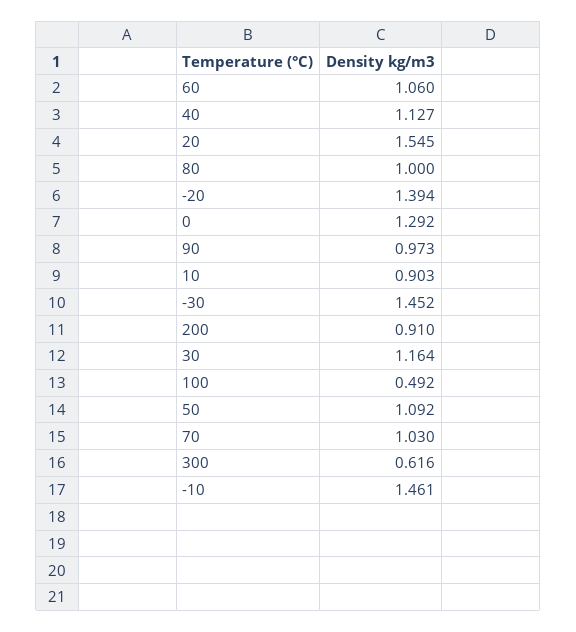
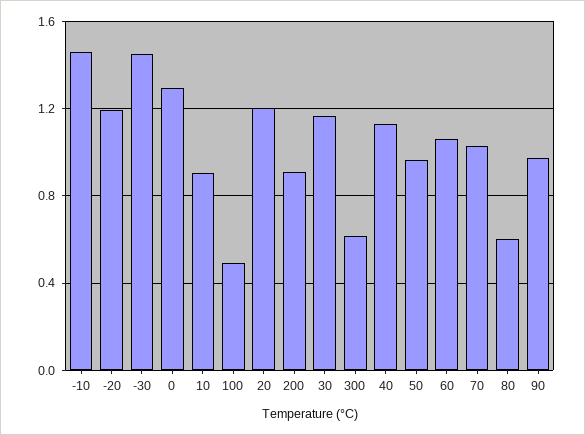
  {
    "60": 1.06,
    "40": 1.127,
-   "20": 1.545,
+   "20": 1.2,
-   "80": 1,
+   "80": 0.6,
-   "-20": 1.394,
+   "-20": 1.2,
    "0": 1.292,
    "90": 0.973,
    "10": 0.903,
    "-30": 1.452,
    "200": 0.91,
    "30": 1.164,
    "100": 0.492,
-   "50": 1.092,
+   "50": 0.95,
    "70": 1.03,
    "300": 0.616,
    "-10": 1.461
  }

